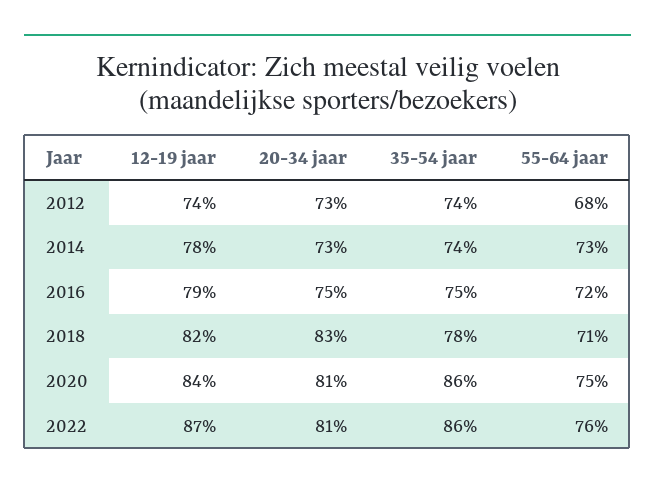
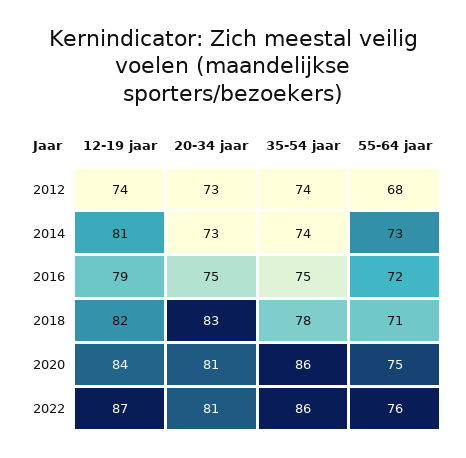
  {
    "12-19 jaar": {
      "2012": 74,
-     "2014": 78,
+     "2014": 81,
      "2016": 79,
      "2018": 82,
      "2020": 84,
      "2022": 87
    },
    "20-34 jaar": {
      "2012": 73,
      "2014": 73,
      "2016": 75,
      "2018": 83,
      "2020": 81,
      "2022": 81
    },
    "35-54 jaar": {
      "2012": 74,
      "2014": 74,
      "2016": 75,
      "2018": 78,
      "2020": 86,
      "2022": 86
    },
    "55-64 jaar": {
      "2012": 68,
      "2014": 73,
      "2016": 72,
      "2018": 71,
      "2020": 75,
      "2022": 76
    }
  }

